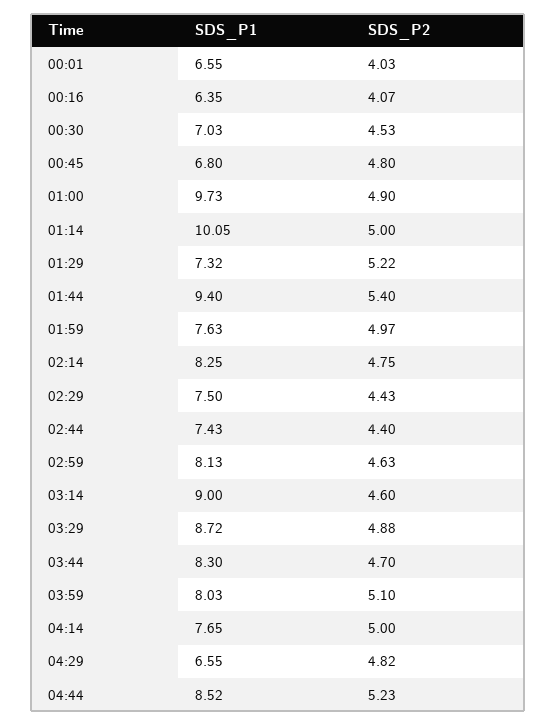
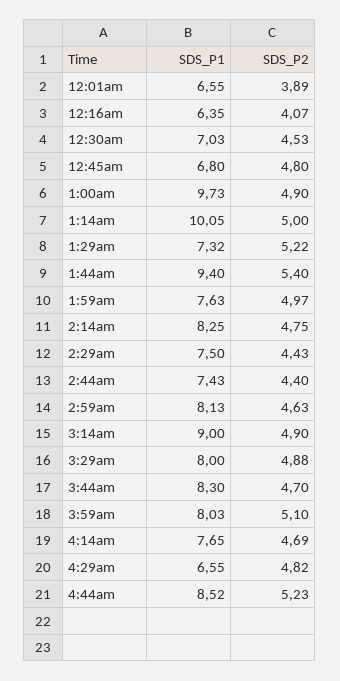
  {
    "SDS_P1": {
      "00:01": 6.55,
      "00:16": 6.35,
      "00:30": 7.03,
      "00:45": 6.8,
      "01:00": 9.73,
      "01:14": 10.05,
      "01:29": 7.32,
      "01:44": 9.4,
      "01:59": 7.63,
      "02:14": 8.25,
      "02:29": 7.5,
      "02:44": 7.43,
      "02:59": 8.13,
      "03:14": 9,
-     "03:29": 8.72,
+     "03:29": 8,
      "03:44": 8.3,
      "03:59": 8.03,
      "04:14": 7.65,
      "04:29": 6.55,
      "04:44": 8.52
    },
    "SDS_P2": {
-     "00:01": 4.03,
+     "00:01": 3.89,
      "00:16": 4.07,
      "00:30": 4.53,
      "00:45": 4.8,
      "01:00": 4.9,
      "01:14": 5,
      "01:29": 5.22,
      "01:44": 5.4,
      "01:59": 4.97,
      "02:14": 4.75,
      "02:29": 4.43,
      "02:44": 4.4,
      "02:59": 4.63,
-     "03:14": 4.6,
+     "03:14": 4.9,
      "03:29": 4.88,
      "03:44": 4.7,
      "03:59": 5.1,
-     "04:14": 5,
+     "04:14": 4.69,
      "04:29": 4.82,
      "04:44": 5.23
    }
  }

